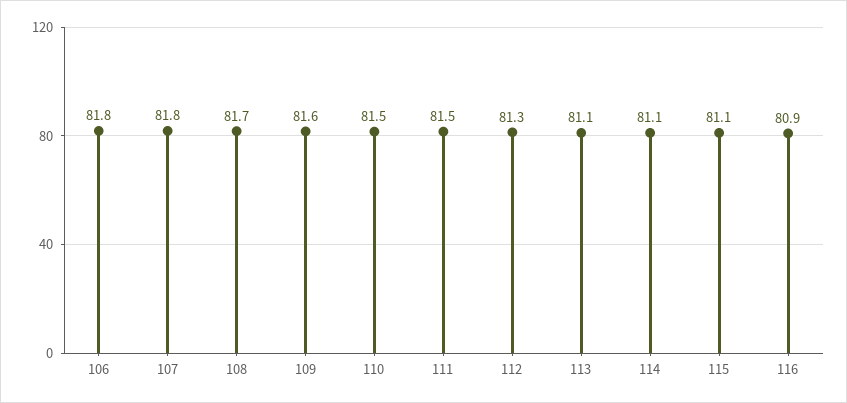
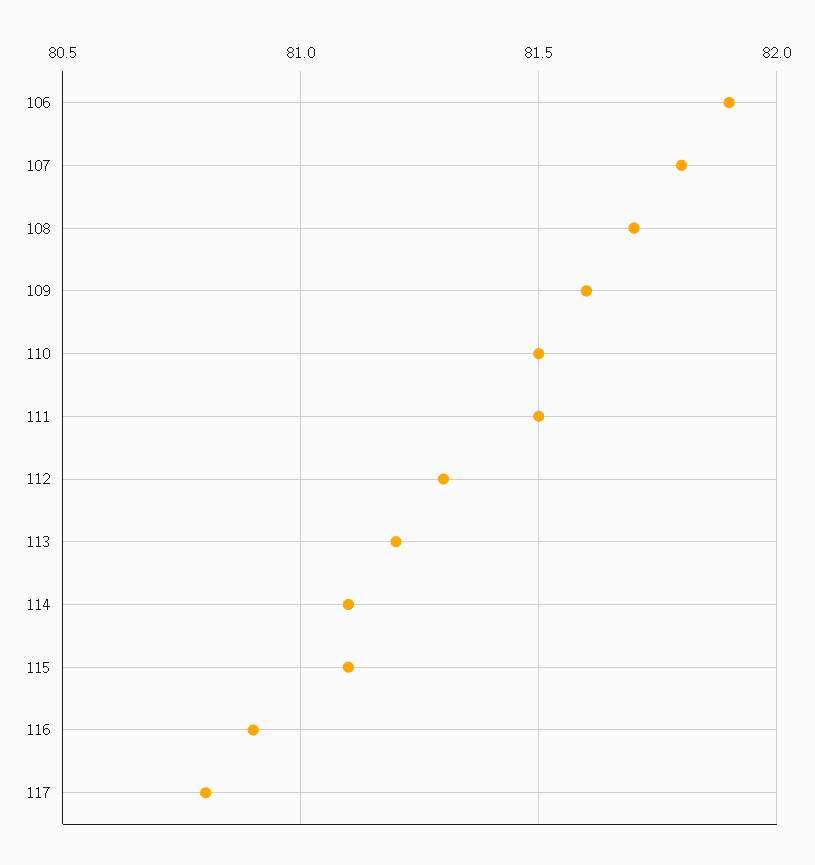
  {
-   "106": 81.8,
+   "106": 81.9,
    "107": 81.8,
    "108": 81.7,
    "109": 81.6,
    "110": 81.5,
    "111": 81.5,
    "112": 81.3,
-   "113": 81.1,
+   "113": 81.2,
    "114": 81.1,
    "115": 81.1,
-   "116": 80.9
+   "116": 80.9,
+   "117": 80.8
  }

